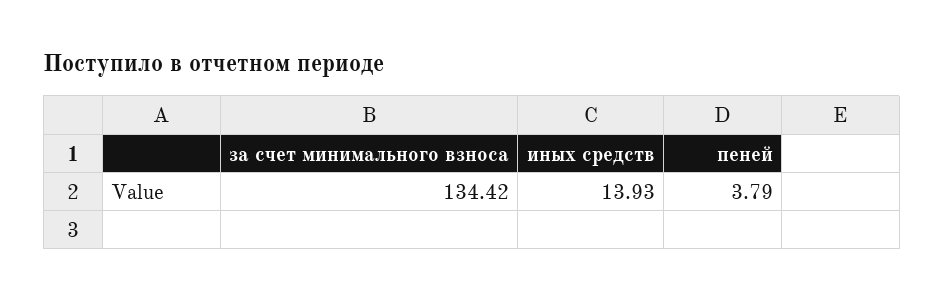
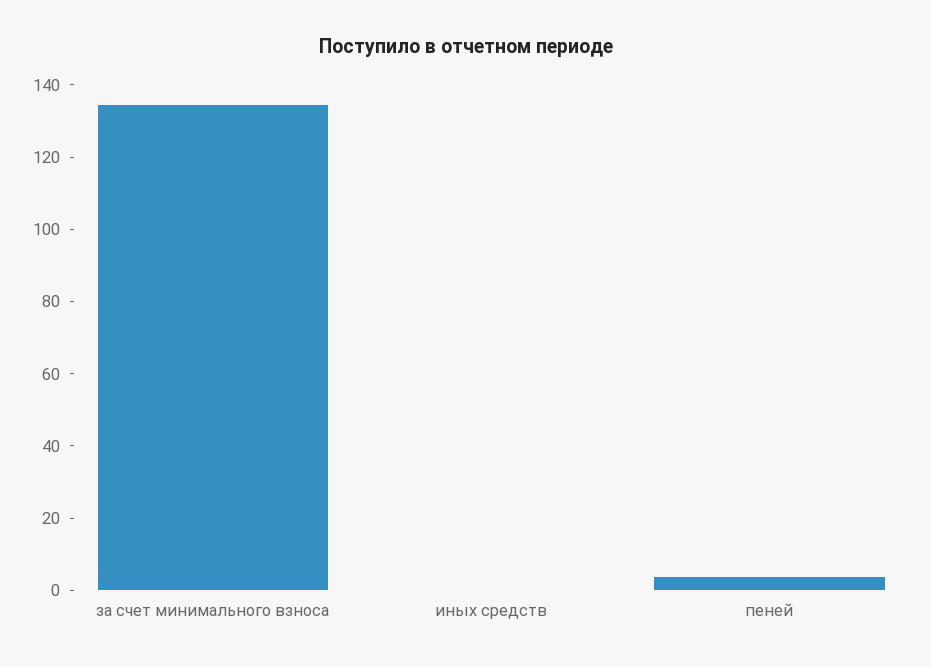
  {
    "за счет минимального взноса": 134.42,
-   "иных средств": 13.93,
+   "иных средств": 0,
    "пеней": 3.79
  }

